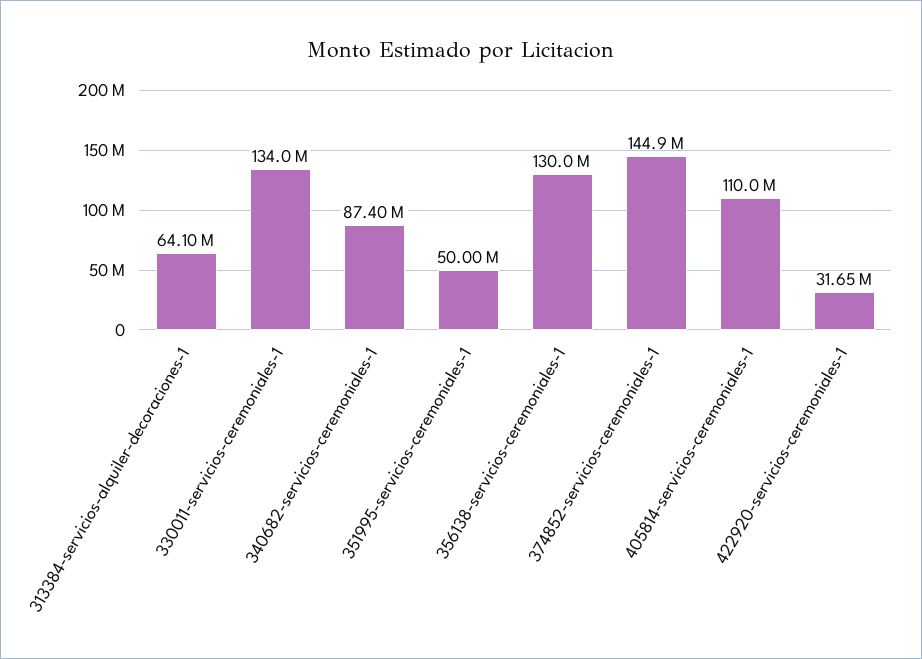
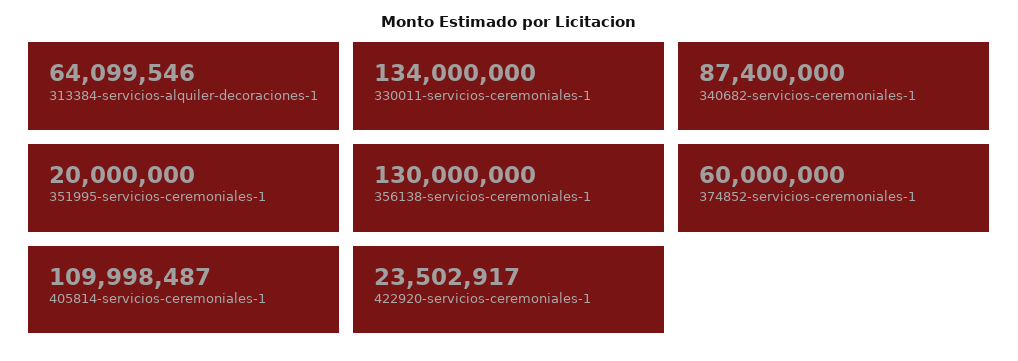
  {
    "313384-servicios-alquiler-decoraciones-1": 64099546,
    "330011-servicios-ceremoniales-1": 134000000,
    "340682-servicios-ceremoniales-1": 87400000,
-   "351995-servicios-ceremoniales-1": 50000000,
+   "351995-servicios-ceremoniales-1": 20000000,
    "356138-servicios-ceremoniales-1": 130000000,
-   "374852-servicios-ceremoniales-1": 144900000,
+   "374852-servicios-ceremoniales-1": 60000000,
    "405814-servicios-ceremoniales-1": 109998487,
-   "422920-servicios-ceremoniales-1": 31650000
+   "422920-servicios-ceremoniales-1": 23502917
  }

